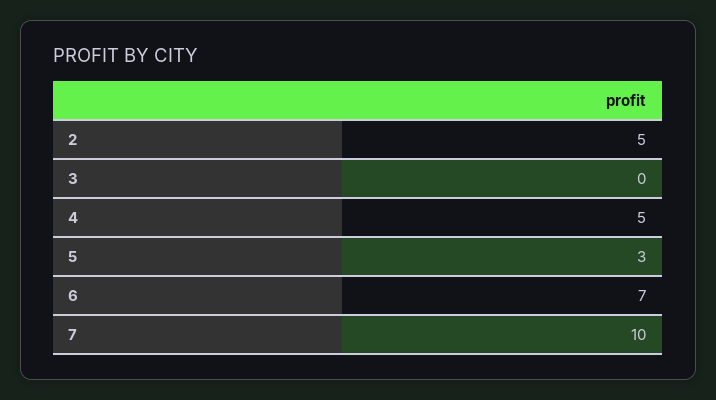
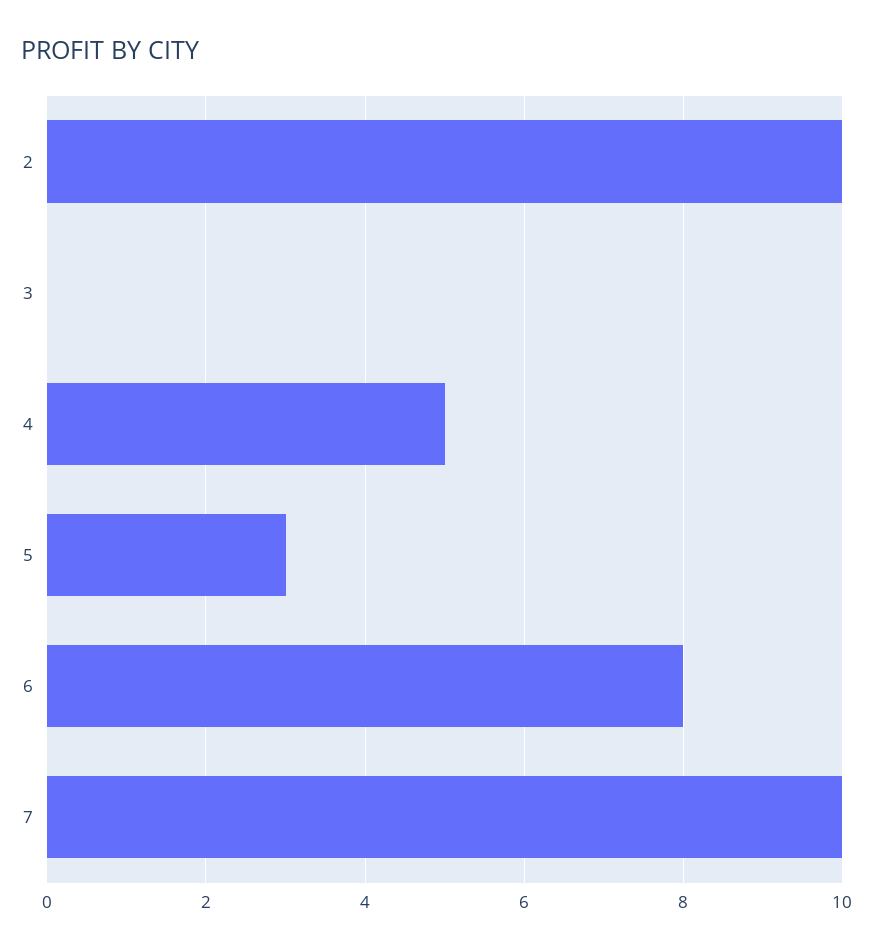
  {
-   "2": 5,
+   "2": 10,
    "3": 0,
    "4": 5,
    "5": 3,
-   "6": 7,
+   "6": 8,
    "7": 10
  }

